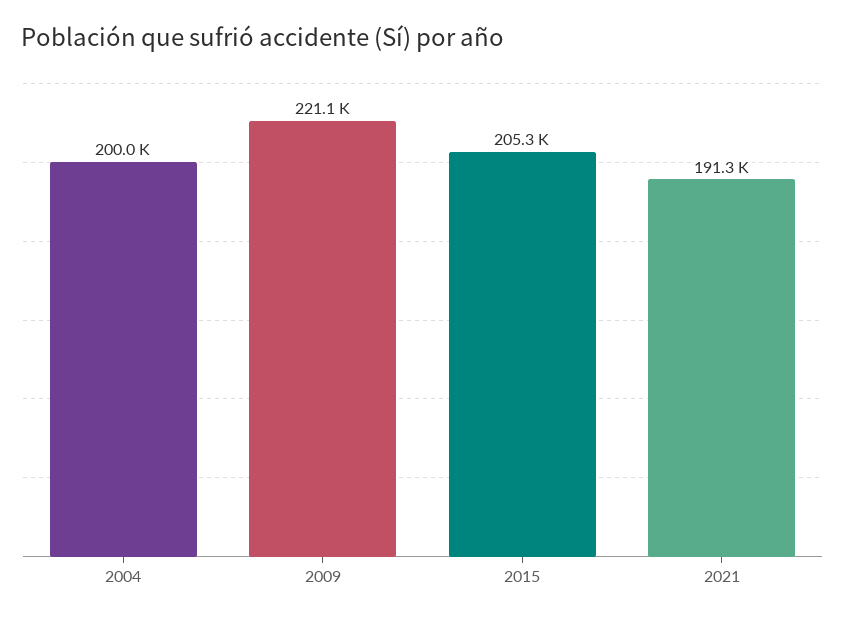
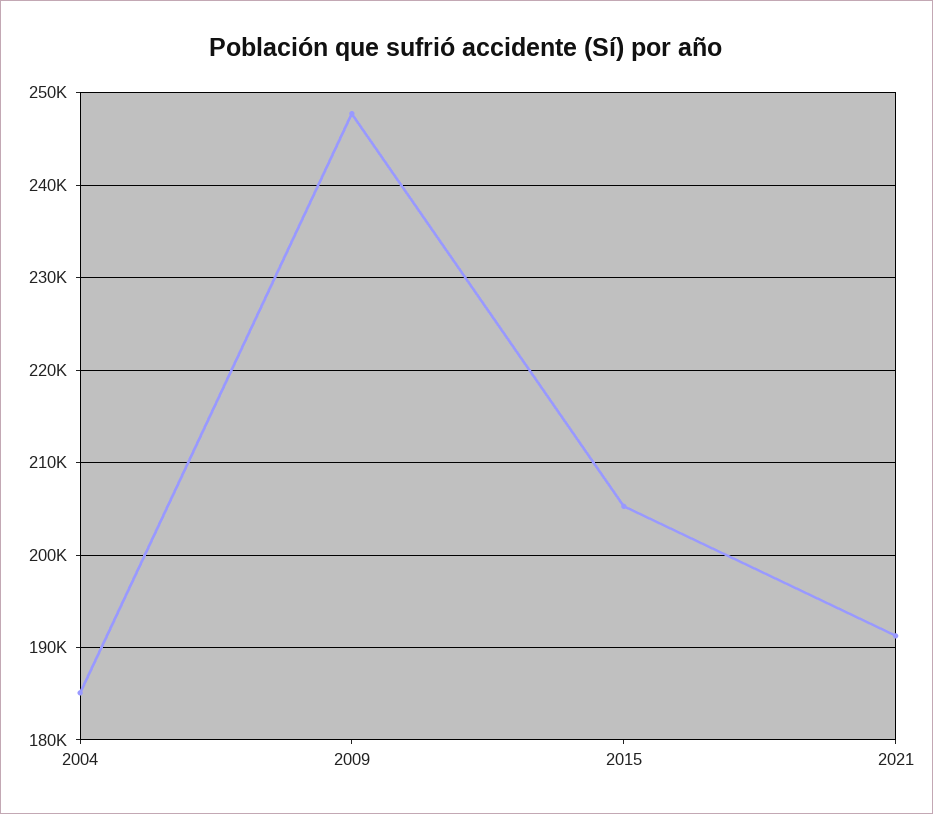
  {
-   "2004": 200000,
+   "2004": 185000,
-   "2009": 221100,
+   "2009": 248000,
    "2015": 205300,
    "2021": 191300
  }

